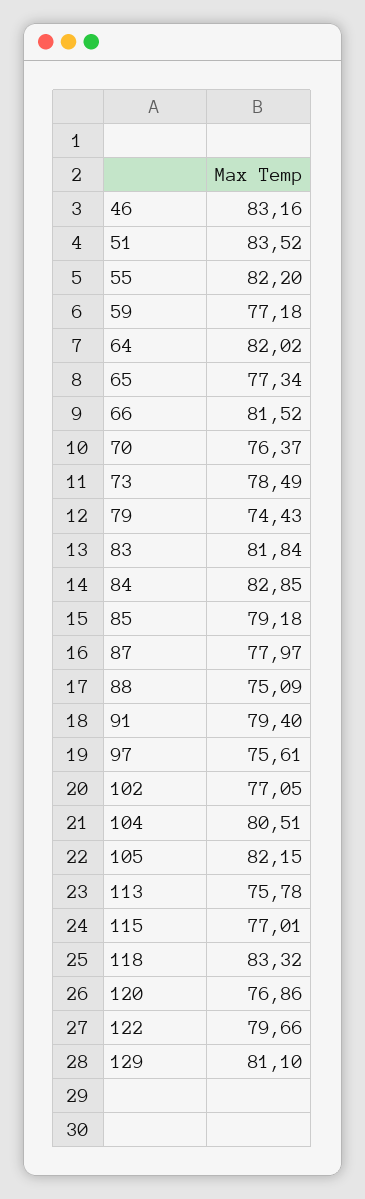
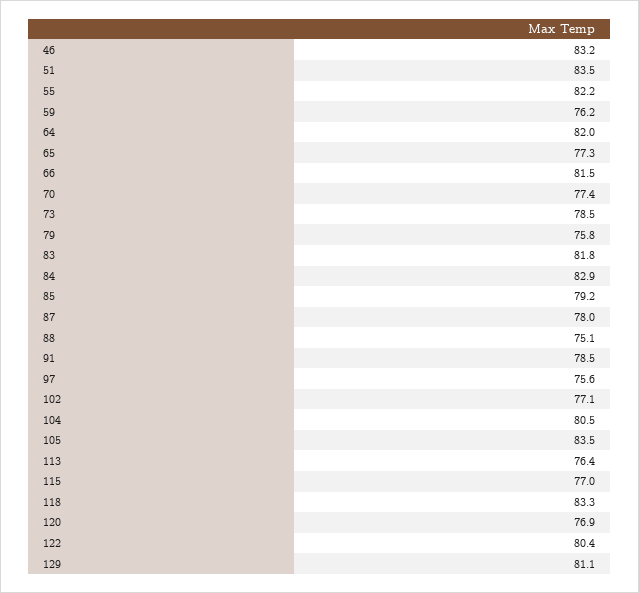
  {
    "46": 83.16,
    "51": 83.52,
    "55": 82.2,
-   "59": 77.18,
+   "59": 76.2,
    "64": 82.02,
    "65": 77.34,
    "66": 81.52,
-   "70": 76.37,
+   "70": 77.4,
    "73": 78.49,
-   "79": 74.43,
+   "79": 75.8,
    "83": 81.84,
    "84": 82.85,
    "85": 79.18,
    "87": 77.97,
    "88": 75.09,
-   "91": 79.4,
+   "91": 78.5,
    "97": 75.61,
    "102": 77.05,
    "104": 80.51,
-   "105": 82.15,
+   "105": 83.5,
-   "113": 75.78,
+   "113": 76.4,
    "115": 77.01,
    "118": 83.32,
    "120": 76.86,
-   "122": 79.66,
+   "122": 80.4,
    "129": 81.1
  }

